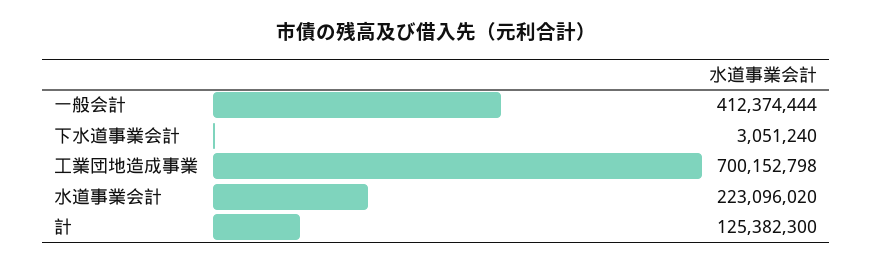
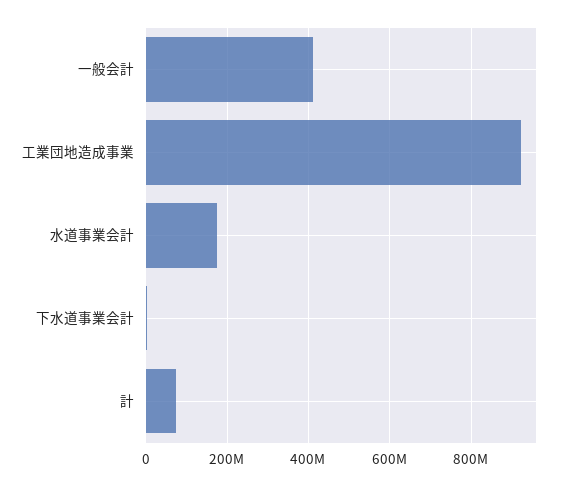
  {
    "一般会計": 412374444,
    "下水道事業会計": 3051240,
-   "工業団地造成事業": 700152798,
+   "工業団地造成事業": 920000000,
-   "水道事業会計": 223096020,
+   "水道事業会計": 180000000,
-   "計": 125382300
+   "計": 80000000
  }

